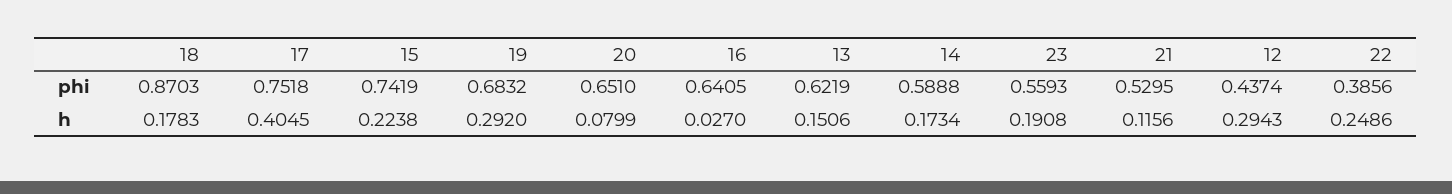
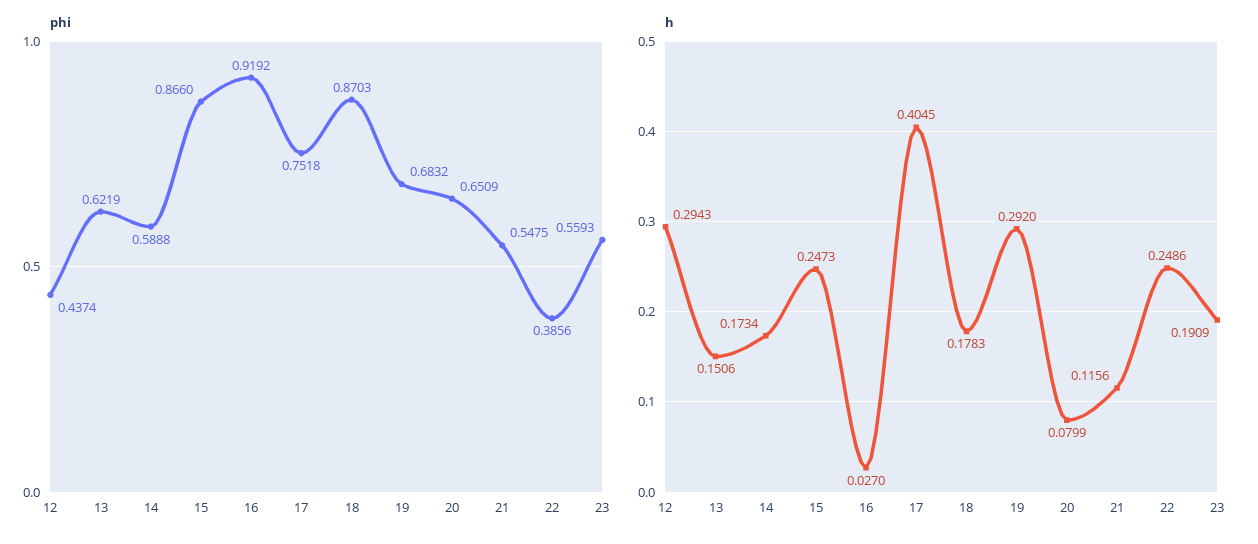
  {
    "phi": {
      "18": 0.8703,
      "17": 0.7518,
-     "15": 0.7419,
+     "15": 0.866,
      "19": 0.6832,
-     "20": 0.651,
+     "20": 0.6509,
-     "16": 0.6405,
+     "16": 0.9192,
      "13": 0.6219,
      "14": 0.5888,
      "23": 0.5593,
-     "21": 0.5295,
+     "21": 0.5475,
      "12": 0.4374,
      "22": 0.3856
    },
    "h": {
      "18": 0.1783,
      "17": 0.4045,
-     "15": 0.2238,
+     "15": 0.2473,
      "19": 0.292,
      "20": 0.0799,
      "16": 0.027,
      "13": 0.1506,
      "14": 0.1734,
-     "23": 0.1908,
+     "23": 0.1909,
      "21": 0.1156,
      "12": 0.2943,
      "22": 0.2486
    }
  }

